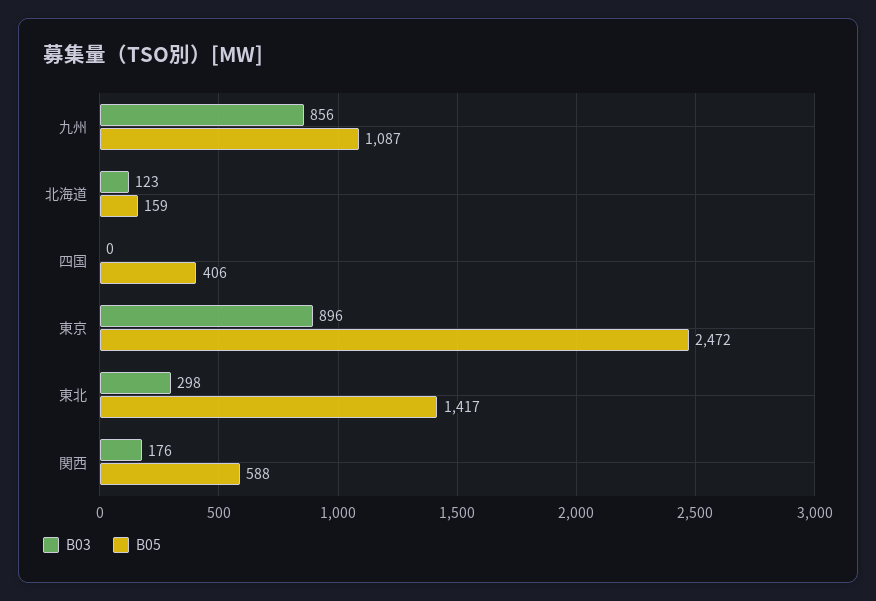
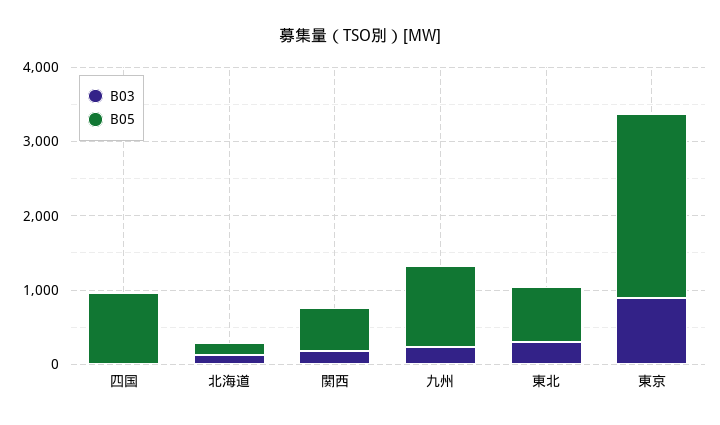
  {
    "B03": {
-     "九州": 856,
+     "九州": 200,
      "北海道": 123,
      "四国": 0,
      "東京": 896,
      "東北": 298,
      "関西": 176
    },
    "B05": {
      "九州": 1087,
      "北海道": 159,
-     "四国": 406,
+     "四国": 1000,
      "東京": 2472,
-     "東北": 1417,
+     "東北": 800,
      "関西": 588
    }
  }

